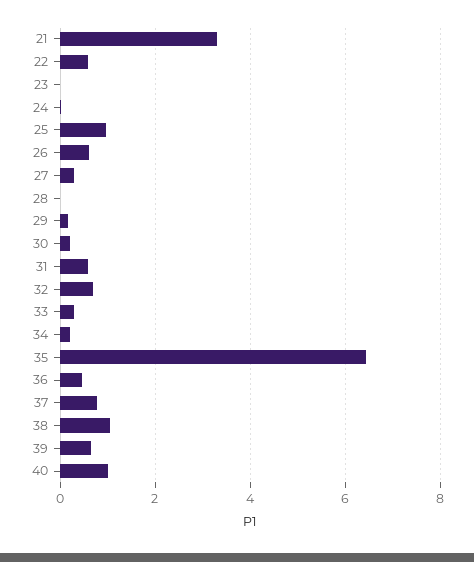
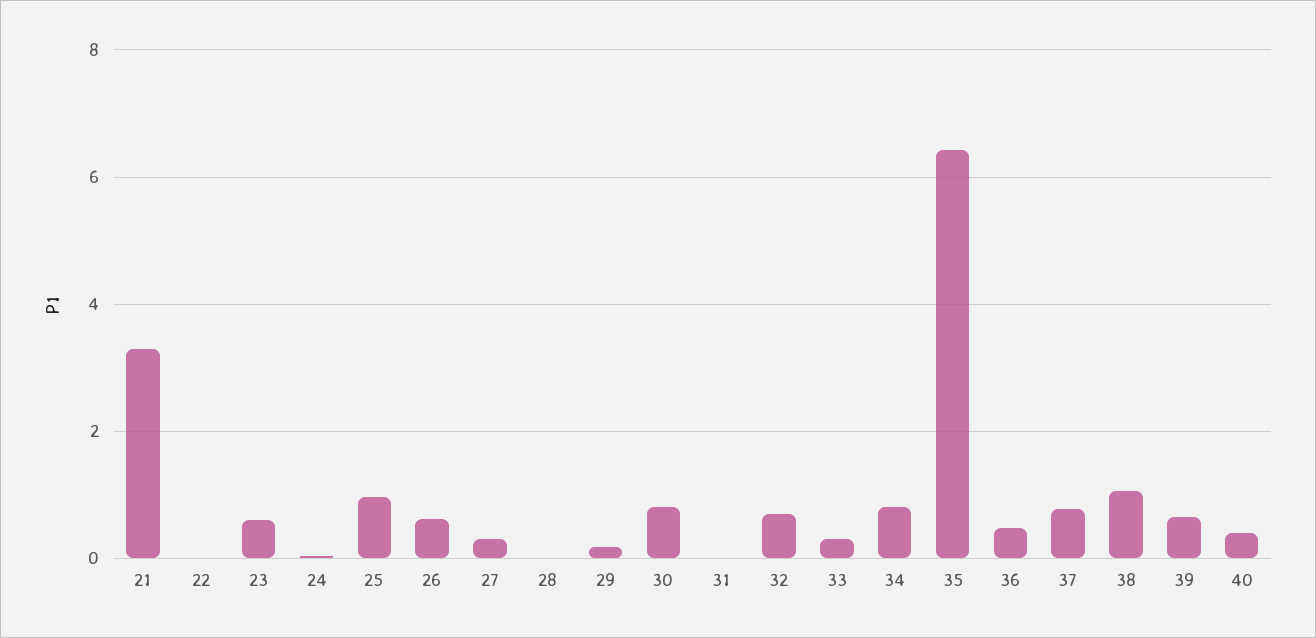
  {
    "21": 3.4,
-   "22": 0.6,
+   "22": 0,
-   "23": 0,
+   "23": 0.6,
    "24": 0,
    "25": 1,
    "26": 0.6,
    "27": 0.4,
    "28": 0,
    "29": 0.2,
-   "30": 0.2,
+   "30": 0.8,
-   "31": 0.6,
+   "31": 0,
    "32": 0.8,
    "33": 0.4,
-   "34": 0.2,
+   "34": 0.8,
    "35": 6.4,
    "36": 0.4,
    "37": 0.8,
    "38": 1,
    "39": 0.6,
-   "40": 1
+   "40": 0.4
  }

